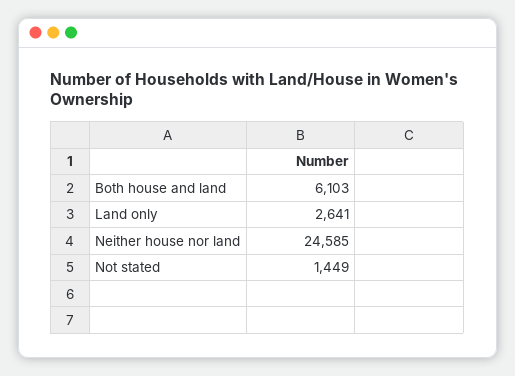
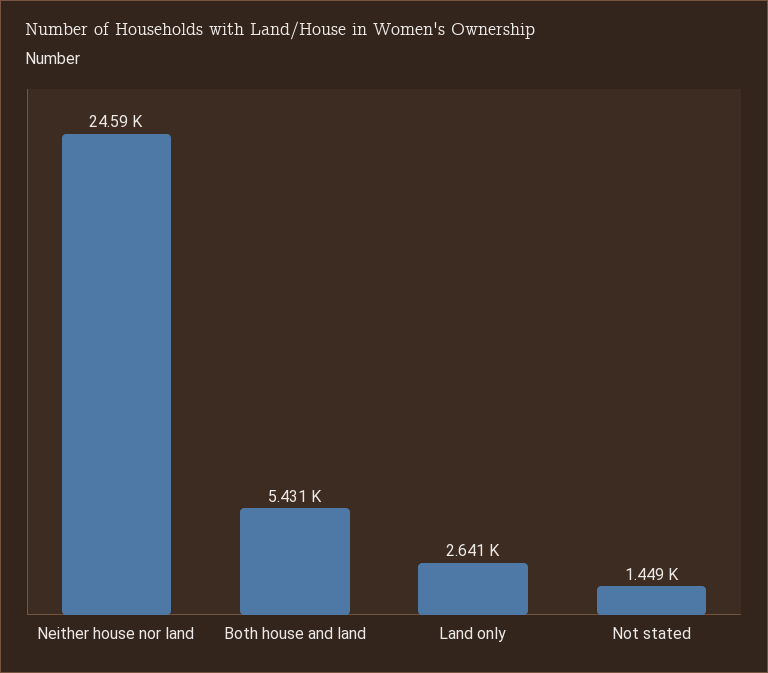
  {
-   "Both house and land": 6103,
+   "Both house and land": 5431,
    "Land only": 2641,
    "Neither house nor land": 24585,
    "Not stated": 1449
  }

